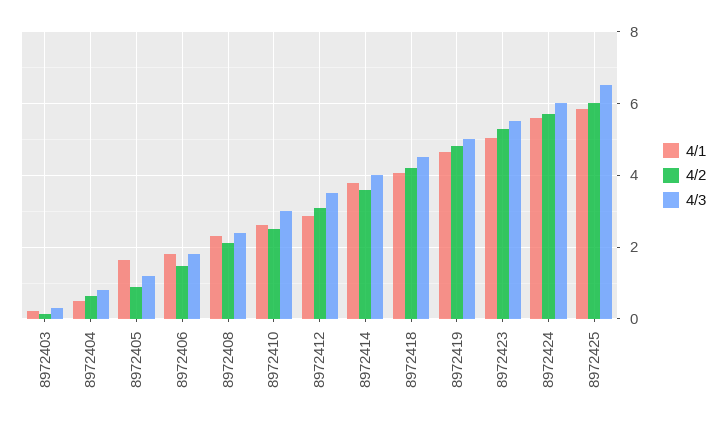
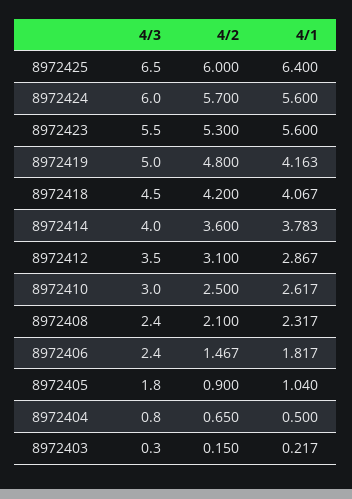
  {
    "4/1": {
      "8972403": 0.217,
      "8972404": 0.5,
-     "8972405": 1.6,
+     "8972405": 1.04,
      "8972406": 1.817,
      "8972408": 2.317,
      "8972410": 2.617,
      "8972412": 2.867,
      "8972414": 3.783,
      "8972418": 4.067,
-     "8972419": 4.6,
+     "8972419": 4.163,
-     "8972423": 5,
+     "8972423": 5.6,
      "8972424": 5.6,
-     "8972425": 5.8
+     "8972425": 6.4
    },
    "4/2": {
      "8972403": 0.15,
      "8972404": 0.65,
      "8972405": 0.9,
      "8972406": 1.467,
      "8972408": 2.1,
      "8972410": 2.5,
      "8972412": 3.1,
      "8972414": 3.6,
      "8972418": 4.2,
      "8972419": 4.8,
      "8972423": 5.3,
      "8972424": 5.7,
      "8972425": 6
    },
    "4/3": {
      "8972403": 0.3,
      "8972404": 0.8,
-     "8972405": 1.2,
+     "8972405": 1.8,
-     "8972406": 1.8,
+     "8972406": 2.4,
      "8972408": 2.4,
      "8972410": 3,
      "8972412": 3.5,
      "8972414": 4,
      "8972418": 4.5,
      "8972419": 5,
      "8972423": 5.5,
      "8972424": 6,
      "8972425": 6.5
    }
  }

